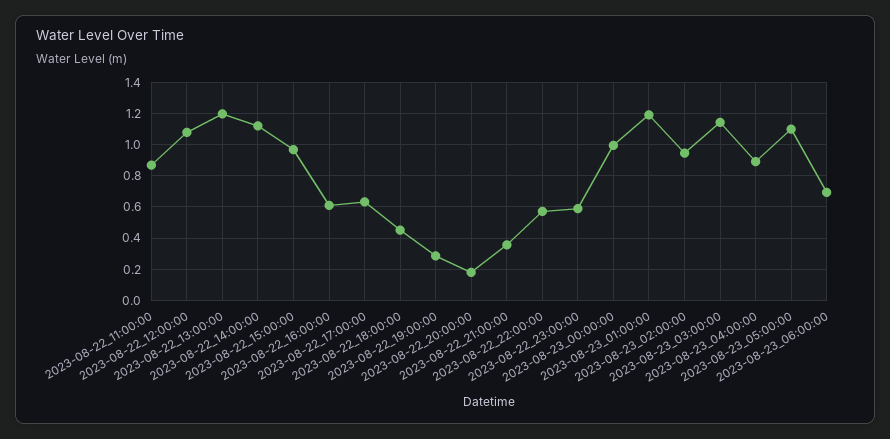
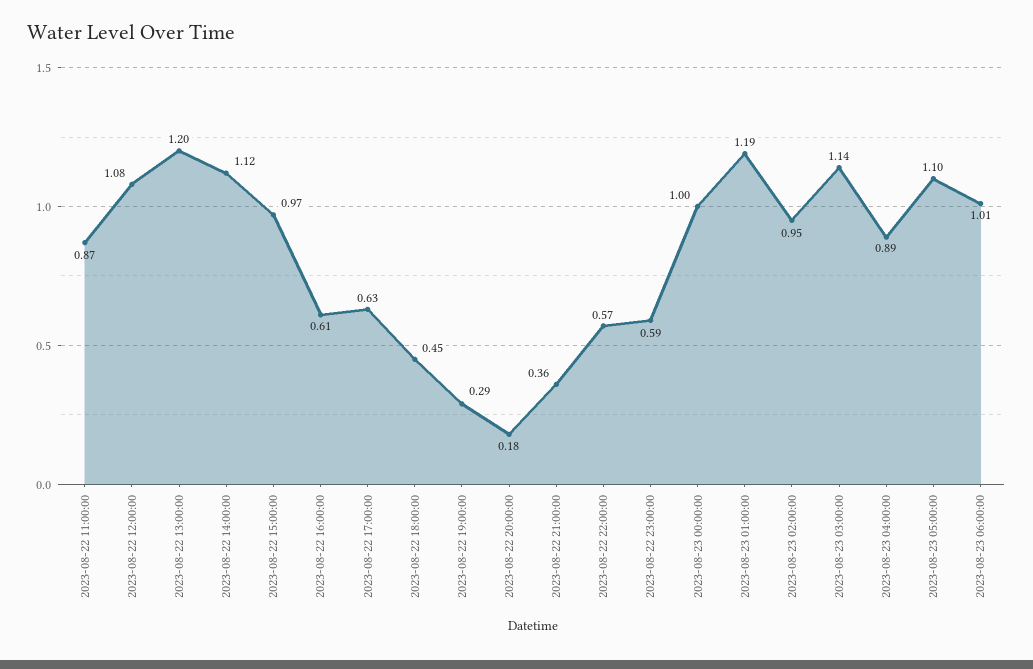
  {
    "2023-08-22_11:00:00": 0.87,
    "2023-08-22_12:00:00": 1.08,
    "2023-08-22_13:00:00": 1.2,
    "2023-08-22_14:00:00": 1.12,
    "2023-08-22_15:00:00": 0.97,
    "2023-08-22_16:00:00": 0.61,
    "2023-08-22_17:00:00": 0.63,
    "2023-08-22_18:00:00": 0.45,
    "2023-08-22_19:00:00": 0.29,
    "2023-08-22_20:00:00": 0.18,
    "2023-08-22_21:00:00": 0.36,
    "2023-08-22_22:00:00": 0.57,
    "2023-08-22_23:00:00": 0.59,
    "2023-08-23_00:00:00": 1,
    "2023-08-23_01:00:00": 1.19,
    "2023-08-23_02:00:00": 0.95,
    "2023-08-23_03:00:00": 1.14,
    "2023-08-23_04:00:00": 0.89,
    "2023-08-23_05:00:00": 1.1,
-   "2023-08-23_06:00:00": 0.7
+   "2023-08-23_06:00:00": 1.01
  }

